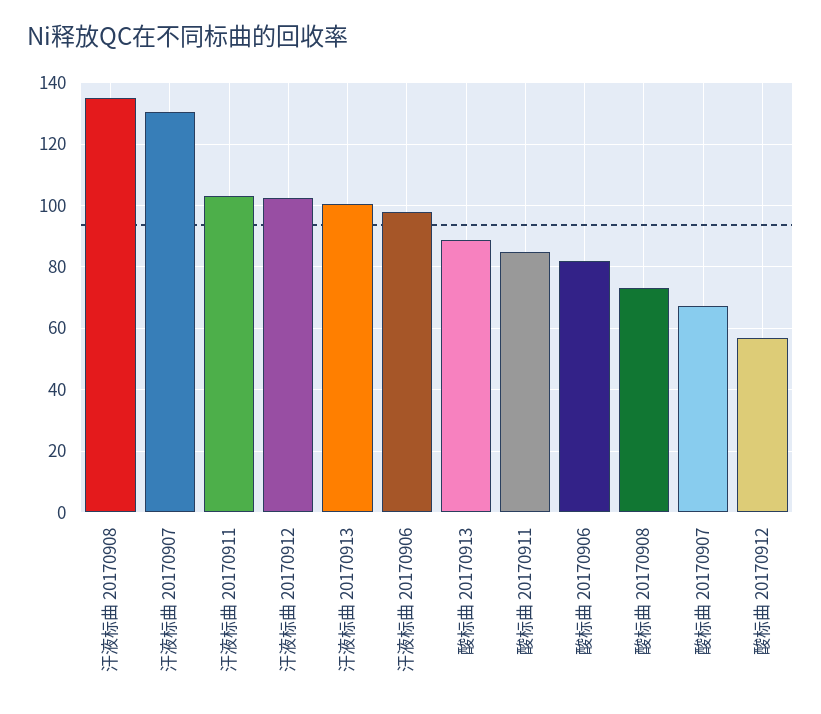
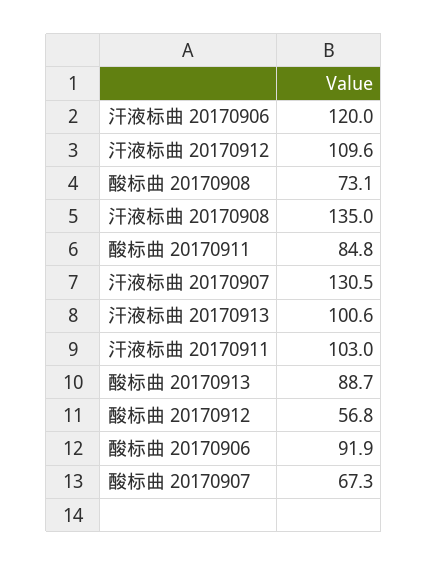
  {
    "汗液标曲 20170908": 135,
    "汗液标曲 20170907": 130.5,
    "汗液标曲 20170911": 103,
-   "汗液标曲 20170912": 102,
+   "汗液标曲 20170912": 109.6,
    "汗液标曲 20170913": 100.6,
-   "汗液标曲 20170906": 98,
+   "汗液标曲 20170906": 120,
    "酸标曲 20170913": 88.7,
    "酸标曲 20170911": 84.8,
-   "酸标曲 20170906": 82,
+   "酸标曲 20170906": 91.9,
    "酸标曲 20170908": 73.1,
    "酸标曲 20170907": 67.3,
    "酸标曲 20170912": 56.8
  }

